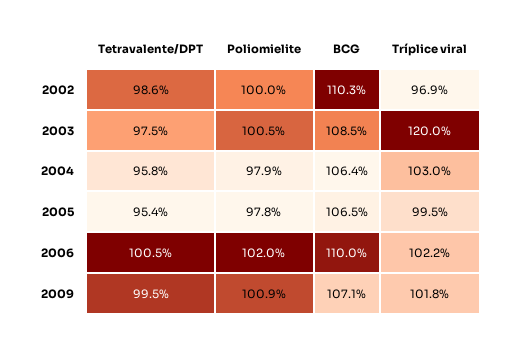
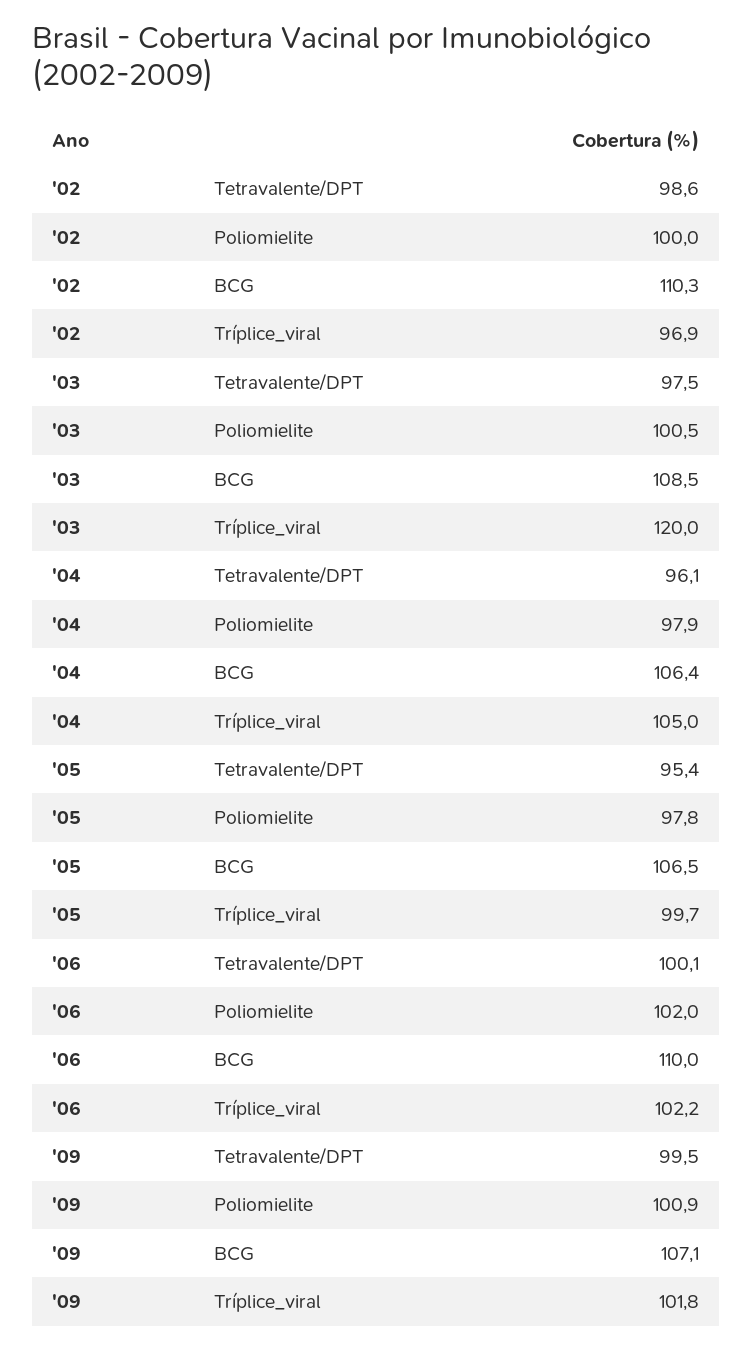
  {
    "Tetravalente/DPT": {
      "2002": 98.6,
      "2003": 97.5,
-     "2004": 95.8,
+     "2004": 96.1,
      "2005": 95.4,
-     "2006": 100.5,
+     "2006": 100.1,
      "2009": 99.5
    },
    "Poliomielite": {
      "2002": 100,
      "2003": 100.5,
      "2004": 97.9,
      "2005": 97.8,
      "2006": 102,
      "2009": 100.9
    },
    "BCG": {
      "2002": 110.3,
      "2003": 108.5,
      "2004": 106.4,
      "2005": 106.5,
      "2006": 110,
      "2009": 107.1
    },
    "Tríplice viral": {
      "2002": 96.9,
      "2003": 120,
-     "2004": 103,
+     "2004": 105,
-     "2005": 99.5,
+     "2005": 99.7,
      "2006": 102.2,
      "2009": 101.8
    }
  }

